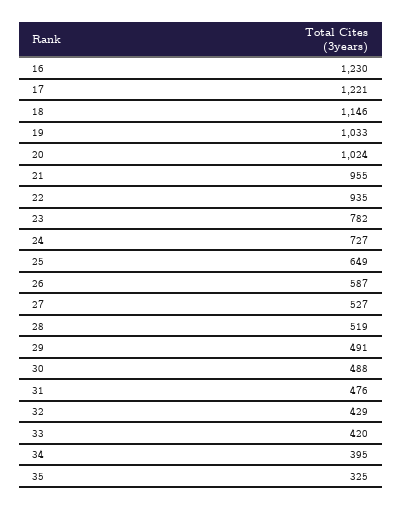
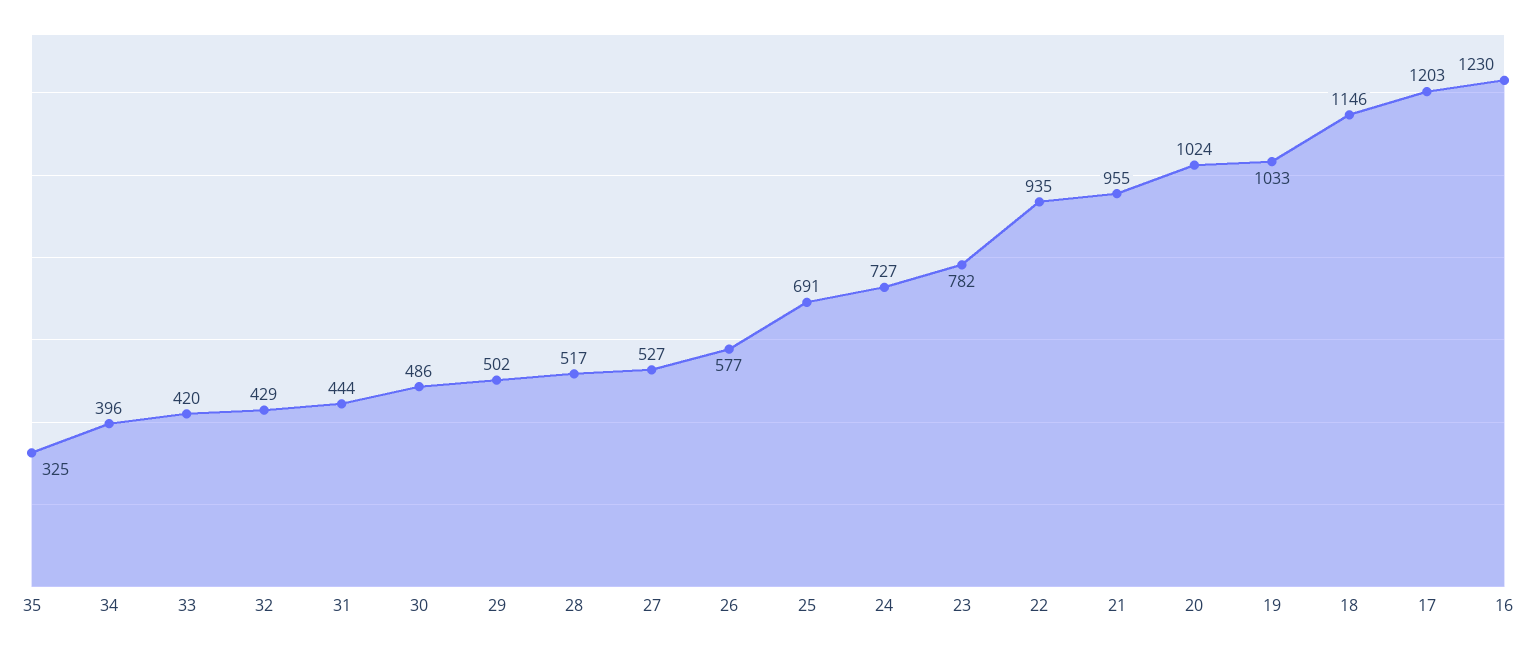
  {
    "16": 1230,
-   "17": 1221,
+   "17": 1203,
    "18": 1146,
    "19": 1033,
    "20": 1024,
    "21": 955,
    "22": 935,
    "23": 782,
    "24": 727,
-   "25": 649,
+   "25": 691,
-   "26": 587,
+   "26": 577,
    "27": 527,
-   "28": 519,
+   "28": 517,
-   "29": 491,
+   "29": 502,
-   "30": 488,
+   "30": 486,
-   "31": 476,
+   "31": 444,
    "32": 429,
    "33": 420,
-   "34": 395,
+   "34": 396,
    "35": 325
  }

